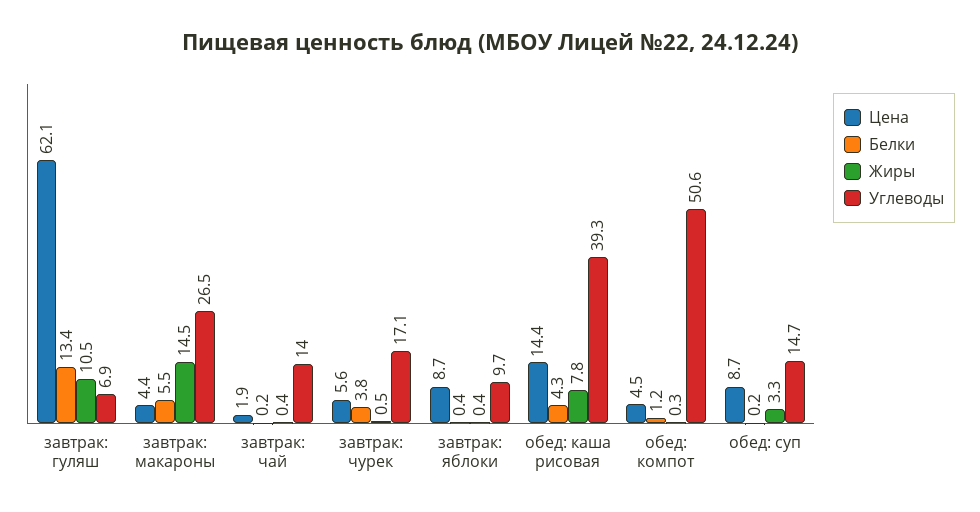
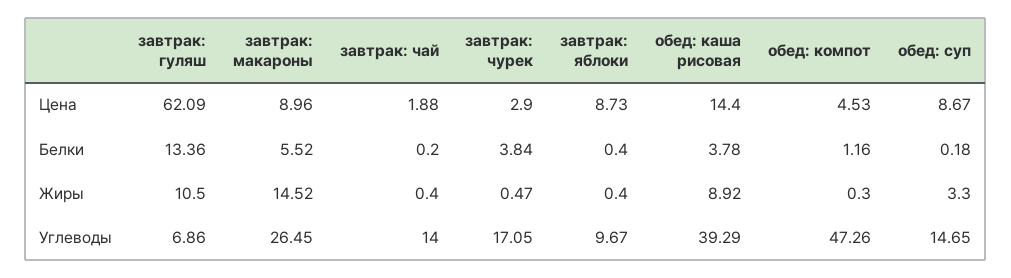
  {
    "Цена": {
      "завтрак: гуляш": 62.09,
-     "завтрак: макароны": 4.4,
+     "завтрак: макароны": 8.96,
      "завтрак: чай": 1.88,
-     "завтрак: чурек": 5.6,
+     "завтрак: чурек": 2.9,
      "завтрак: яблоки": 8.73,
      "обед: каша рисовая": 14.4,
      "обед: компот": 4.53,
      "обед: суп": 8.67
    },
    "Белки": {
      "завтрак: гуляш": 13.36,
      "завтрак: макароны": 5.52,
      "завтрак: чай": 0.2,
      "завтрак: чурек": 3.84,
      "завтрак: яблоки": 0.4,
-     "обед: каша рисовая": 4.3,
+     "обед: каша рисовая": 3.78,
      "обед: компот": 1.16,
      "обед: суп": 0.18
    },
    "Жиры": {
      "завтрак: гуляш": 10.5,
      "завтрак: макароны": 14.52,
      "завтрак: чай": 0.4,
      "завтрак: чурек": 0.47,
      "завтрак: яблоки": 0.4,
-     "обед: каша рисовая": 7.8,
+     "обед: каша рисовая": 8.92,
      "обед: компот": 0.3,
      "обед: суп": 3.3
    },
    "Углеводы": {
      "завтрак: гуляш": 6.86,
      "завтрак: макароны": 26.45,
      "завтрак: чай": 14,
      "завтрак: чурек": 17.05,
      "завтрак: яблоки": 9.67,
      "обед: каша рисовая": 39.29,
-     "обед: компот": 50.6,
+     "обед: компот": 47.26,
      "обед: суп": 14.65
    }
  }

